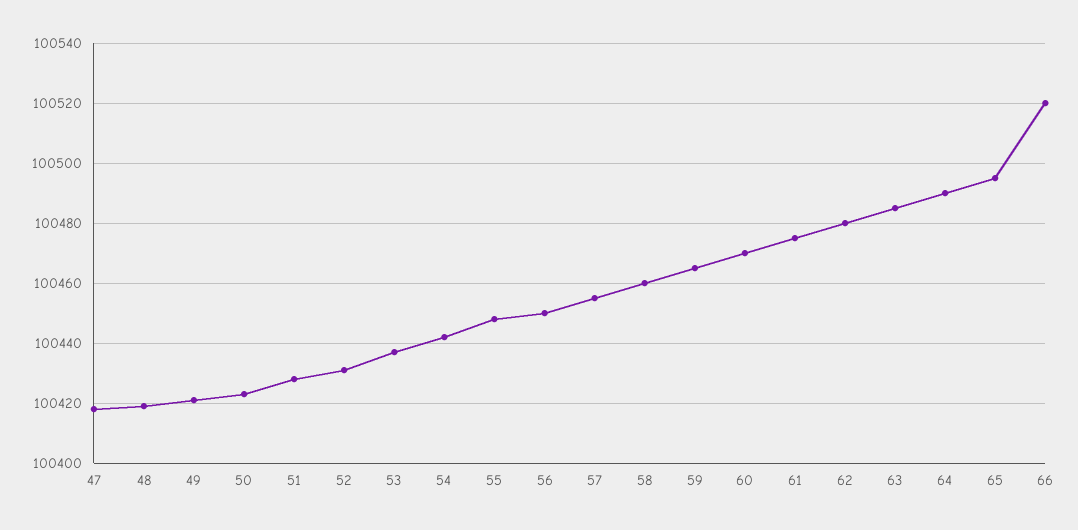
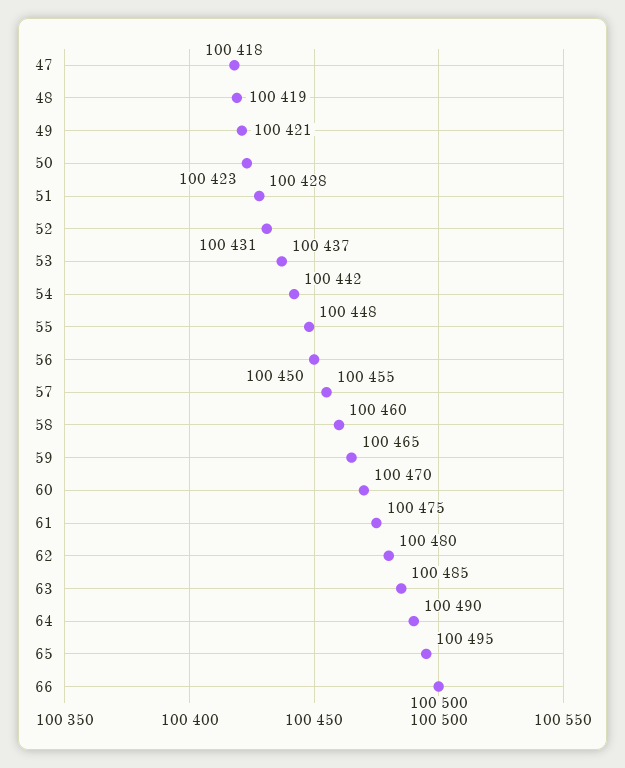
  {
    "47": 100418,
    "48": 100419,
    "49": 100421,
    "50": 100423,
    "51": 100428,
    "52": 100431,
    "53": 100437,
    "54": 100442,
    "55": 100448,
    "56": 100450,
    "57": 100455,
    "58": 100460,
    "59": 100465,
    "60": 100470,
    "61": 100475,
    "62": 100480,
    "63": 100485,
    "64": 100490,
    "65": 100495,
-   "66": 100520
+   "66": 100500
  }

